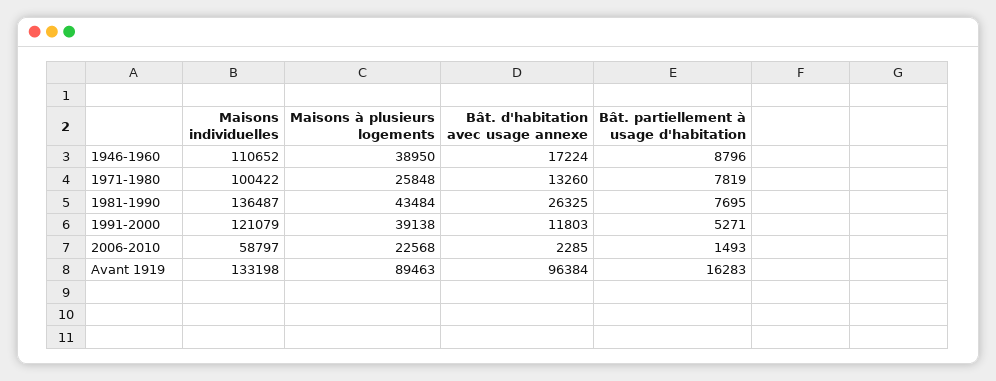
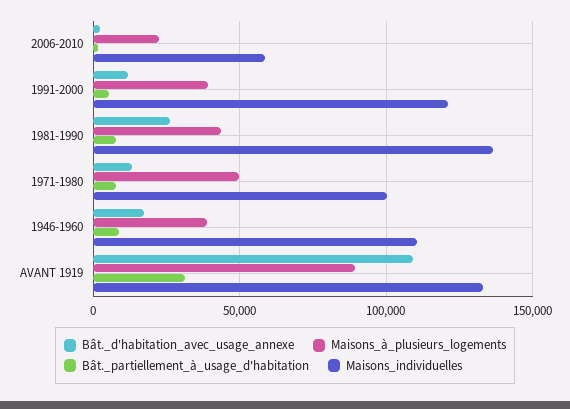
  {
    "Maisons individuelles": {
      "1946-1960": 110652,
      "1971-1980": 100422,
      "1981-1990": 136487,
      "1991-2000": 121079,
      "2006-2010": 58797,
      "Avant 1919": 133198
    },
    "Maisons à plusieurs logements": {
      "1946-1960": 38950,
-     "1971-1980": 25848,
+     "1971-1980": 50000,
      "1981-1990": 43484,
      "1991-2000": 39138,
      "2006-2010": 22568,
      "Avant 1919": 89463
    },
    "Bât. d'habitation avec usage annexe": {
      "1946-1960": 17224,
      "1971-1980": 13260,
      "1981-1990": 26325,
      "1991-2000": 11803,
      "2006-2010": 2285,
-     "Avant 1919": 96384
+     "Avant 1919": 110000
    },
    "Bât. partiellement à usage d'habitation": {
      "1946-1960": 8796,
      "1971-1980": 7819,
      "1981-1990": 7695,
      "1991-2000": 5271,
      "2006-2010": 1493,
-     "Avant 1919": 16283
+     "Avant 1919": 30000
    }
  }

